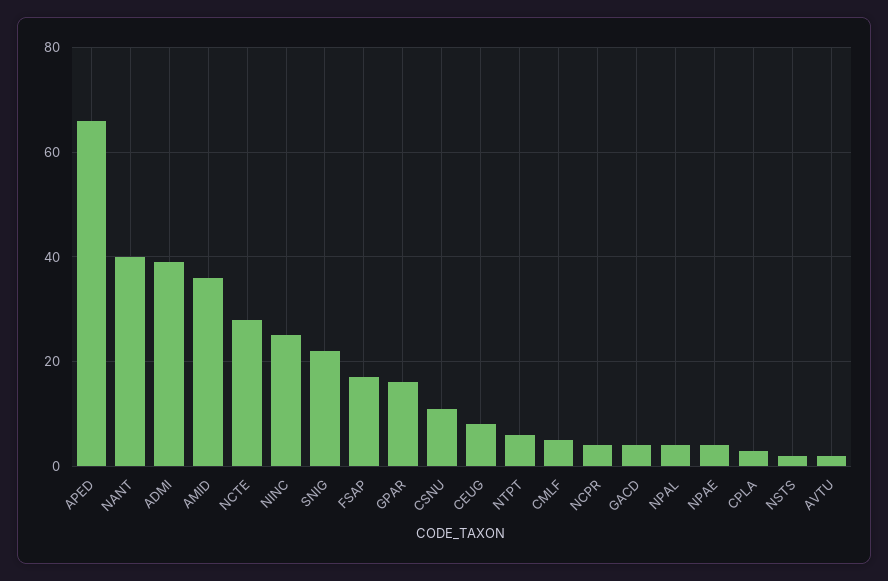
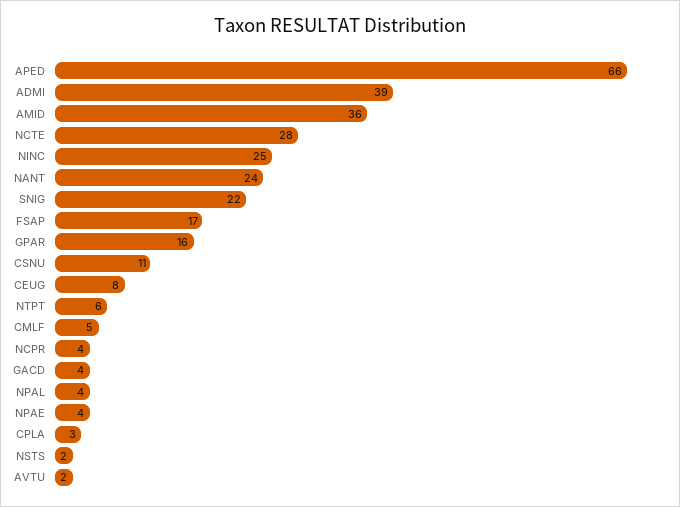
  {
    "APED": 66,
-   "NANT": 40,
+   "NANT": 24,
    "ADMI": 39,
    "AMID": 36,
    "NCTE": 28,
    "NINC": 25,
    "SNIG": 22,
    "FSAP": 17,
    "GPAR": 16,
    "CSNU": 11,
    "CEUG": 8,
    "NTPT": 6,
    "CMLF": 5,
    "NCPR": 4,
    "GACD": 4,
    "NPAL": 4,
    "NPAE": 4,
    "CPLA": 3,
    "NSTS": 2,
    "AVTU": 2
  }

